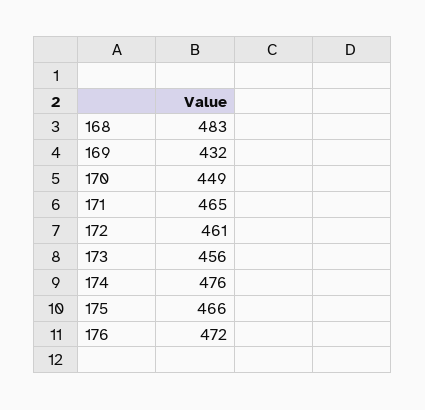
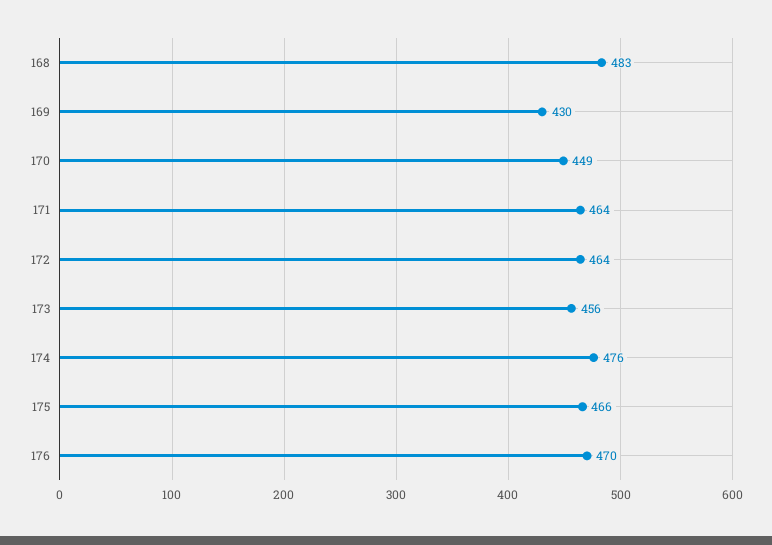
  {
    "168": 483,
-   "169": 432,
+   "169": 430,
    "170": 449,
-   "171": 465,
+   "171": 464,
-   "172": 461,
+   "172": 464,
    "173": 456,
    "174": 476,
    "175": 466,
-   "176": 472
+   "176": 470
  }

